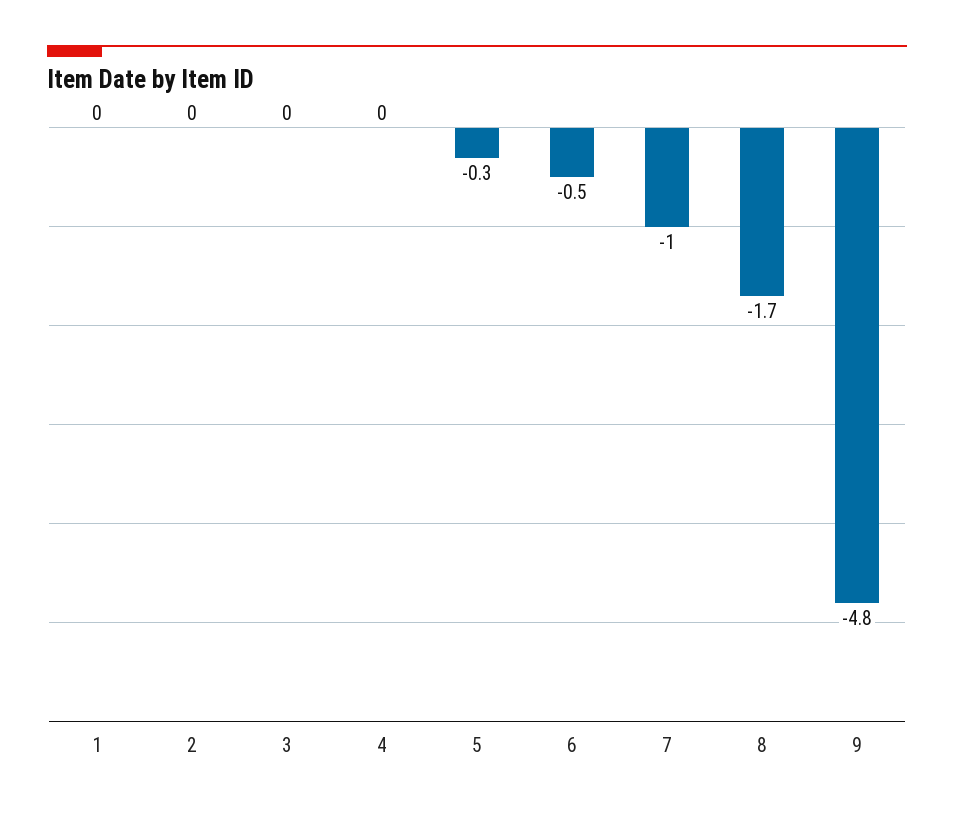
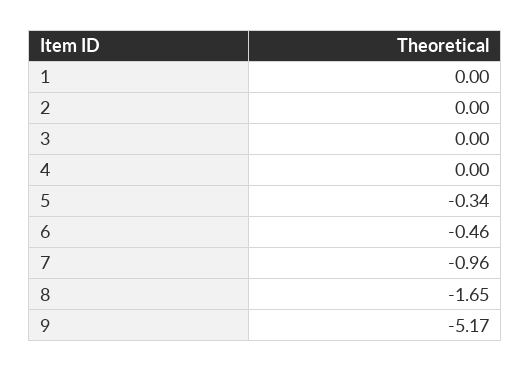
  {
    "1": 0,
    "2": 0,
    "3": 0,
    "4": 0,
    "5": -0.34,
    "6": -0.46,
    "7": -0.96,
    "8": -1.65,
-   "9": -4.8
+   "9": -5.17
  }

